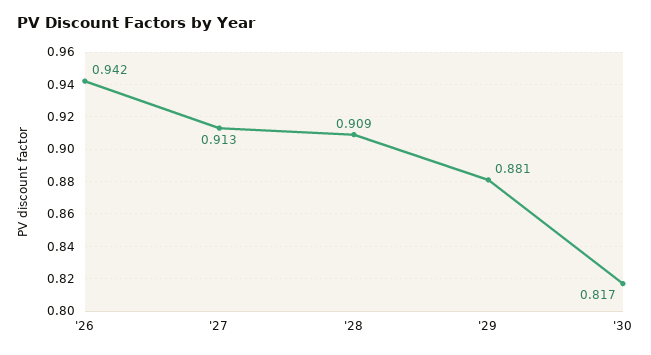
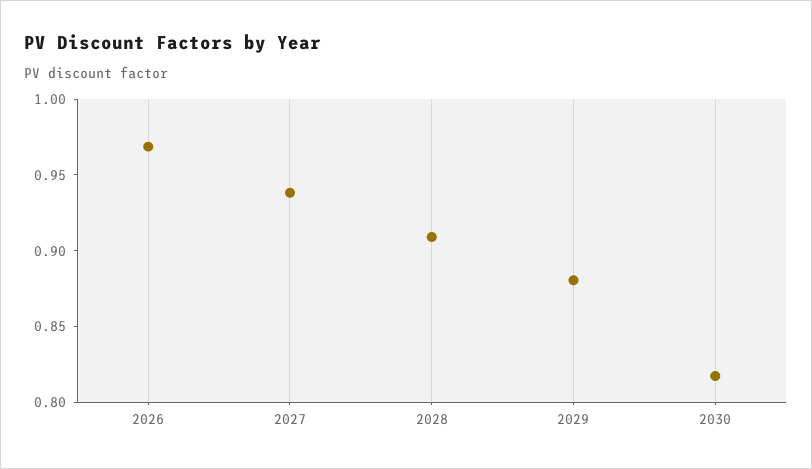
  {
-   "'26": 0.942,
+   "'26": 0.97,
-   "'27": 0.913,
+   "'27": 0.94,
    "'28": 0.909,
    "'29": 0.881,
    "'30": 0.817
  }

